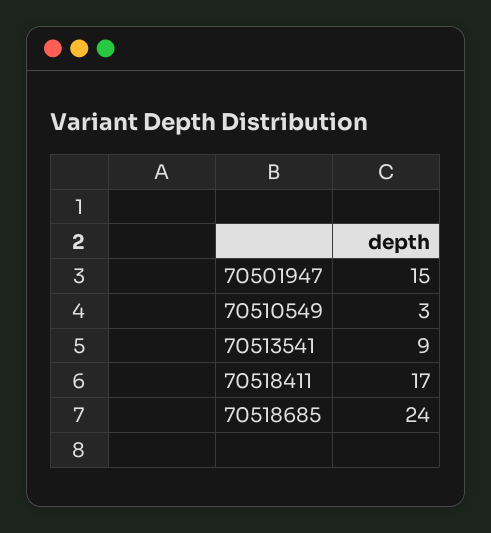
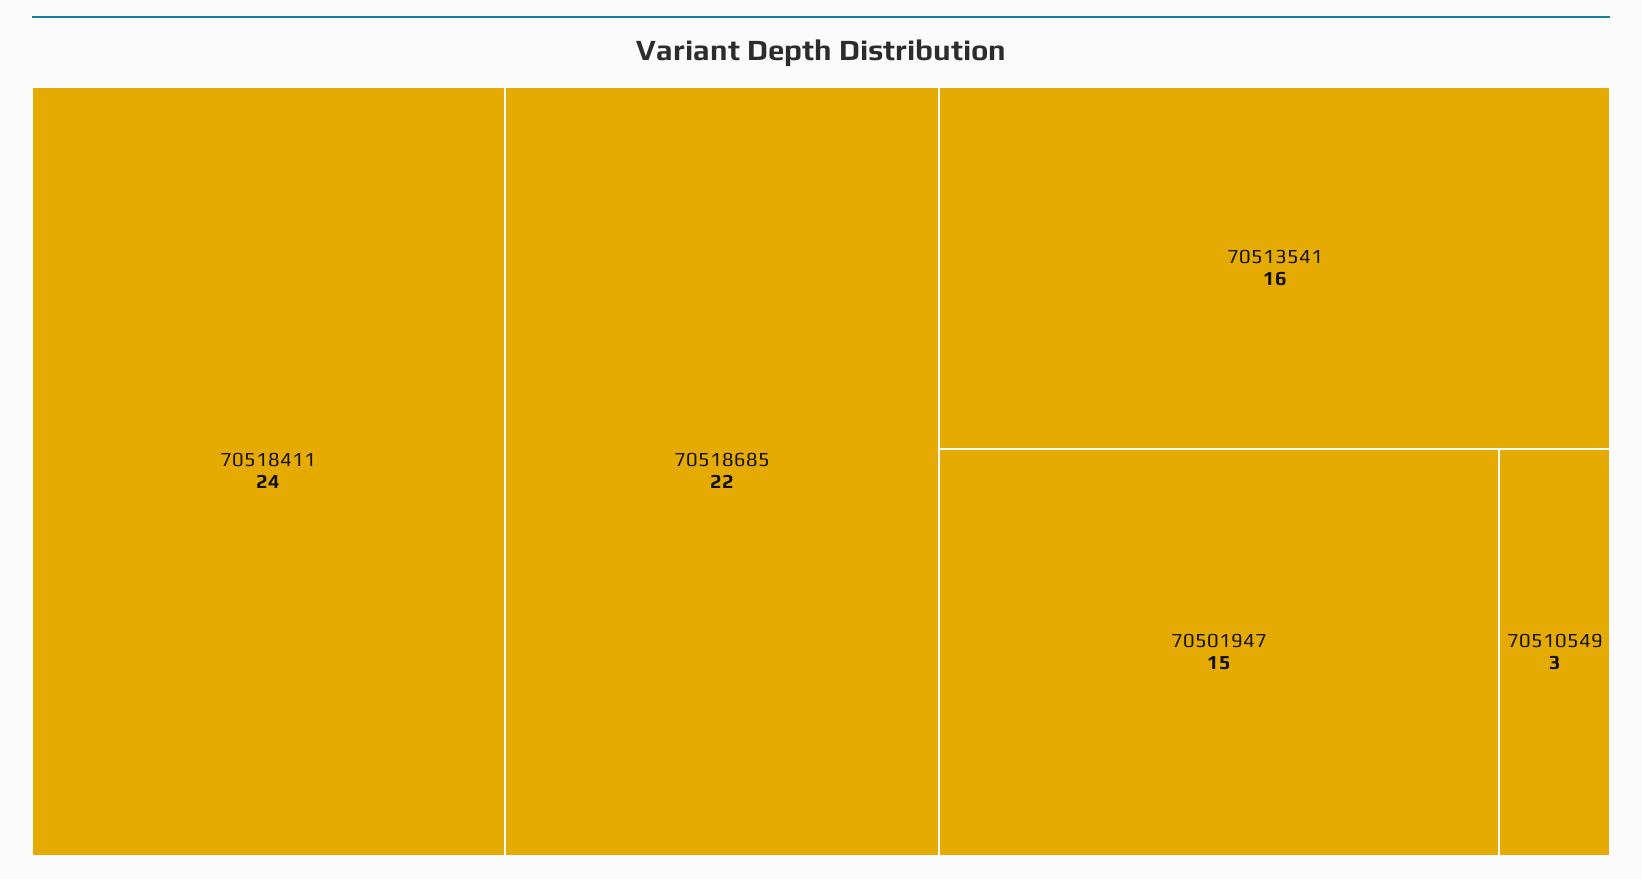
  {
    "70501947": 15,
    "70510549": 3,
-   "70513541": 9,
+   "70513541": 16,
-   "70518411": 17,
+   "70518411": 24,
-   "70518685": 24
+   "70518685": 22
  }

